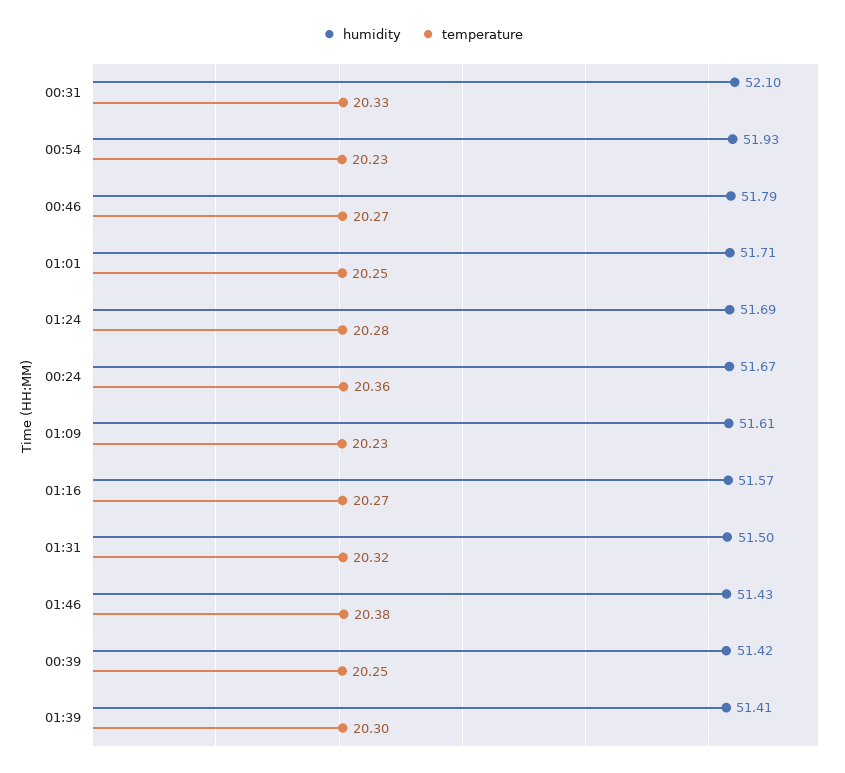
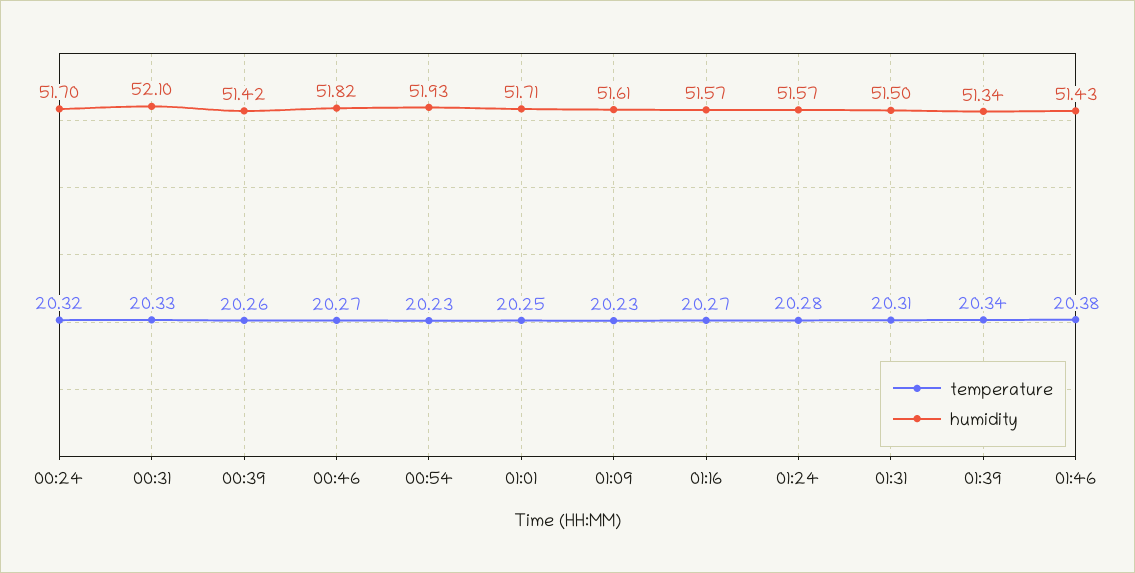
  {
    "humidity": {
      "00:31": 52.1,
      "00:54": 51.93,
-     "00:46": 51.79,
+     "00:46": 51.82,
      "01:01": 51.71,
-     "01:24": 51.69,
+     "01:24": 51.57,
-     "00:24": 51.67,
+     "00:24": 51.7,
      "01:09": 51.61,
      "01:16": 51.57,
      "01:31": 51.5,
      "01:46": 51.43,
      "00:39": 51.42,
-     "01:39": 51.41
+     "01:39": 51.34
    },
    "temperature": {
      "00:31": 20.33,
      "00:54": 20.23,
      "00:46": 20.27,
      "01:01": 20.25,
      "01:24": 20.28,
-     "00:24": 20.36,
+     "00:24": 20.32,
      "01:09": 20.23,
      "01:16": 20.27,
-     "01:31": 20.32,
+     "01:31": 20.31,
      "01:46": 20.38,
-     "00:39": 20.25,
+     "00:39": 20.26,
-     "01:39": 20.3
+     "01:39": 20.34
    }
  }

